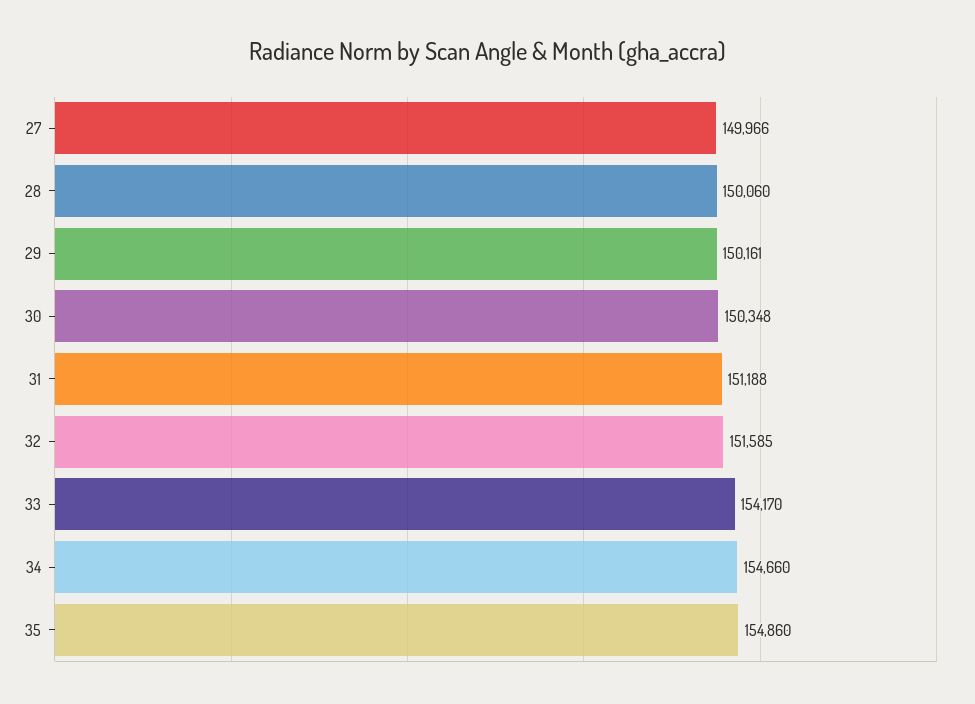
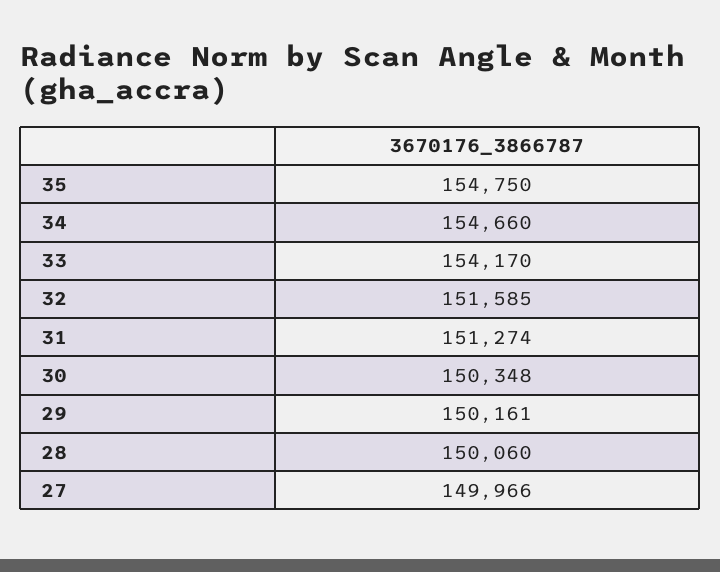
  {
    "27": 149966,
    "28": 150060,
    "29": 150161,
    "30": 150348,
-   "31": 151188,
+   "31": 151274,
    "32": 151585,
    "33": 154170,
    "34": 154660,
-   "35": 154860
+   "35": 154750
  }

